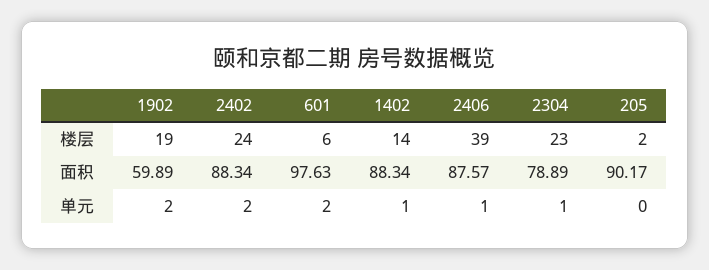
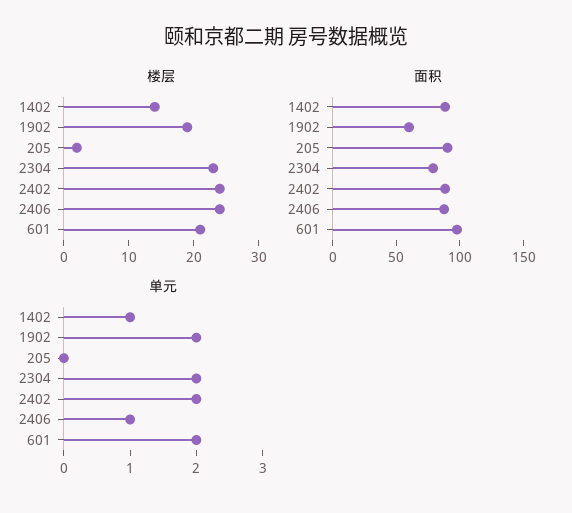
  {
    "楼层": {
      "1902": 19,
      "2402": 24,
-     "601": 6,
+     "601": 20,
      "1402": 14,
-     "2406": 39,
+     "2406": 25,
      "2304": 23,
      "205": 2
    },
    "面积": {
      "1902": 59.89,
      "2402": 88.34,
      "601": 97.63,
      "1402": 88.34,
      "2406": 87.57,
      "2304": 78.89,
      "205": 90.17
    },
    "单元": {
      "1902": 2,
      "2402": 2,
      "601": 2,
      "1402": 1,
      "2406": 1,
-     "2304": 1,
+     "2304": 2,
      "205": 0
    }
  }

